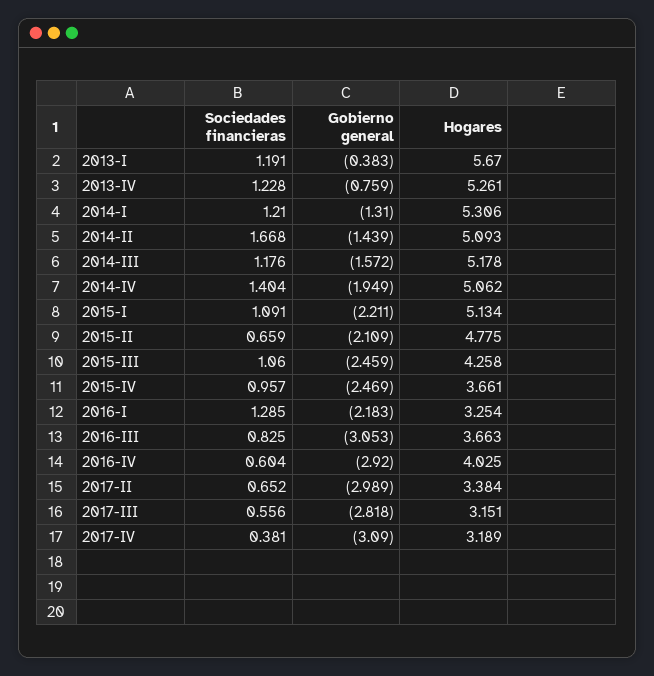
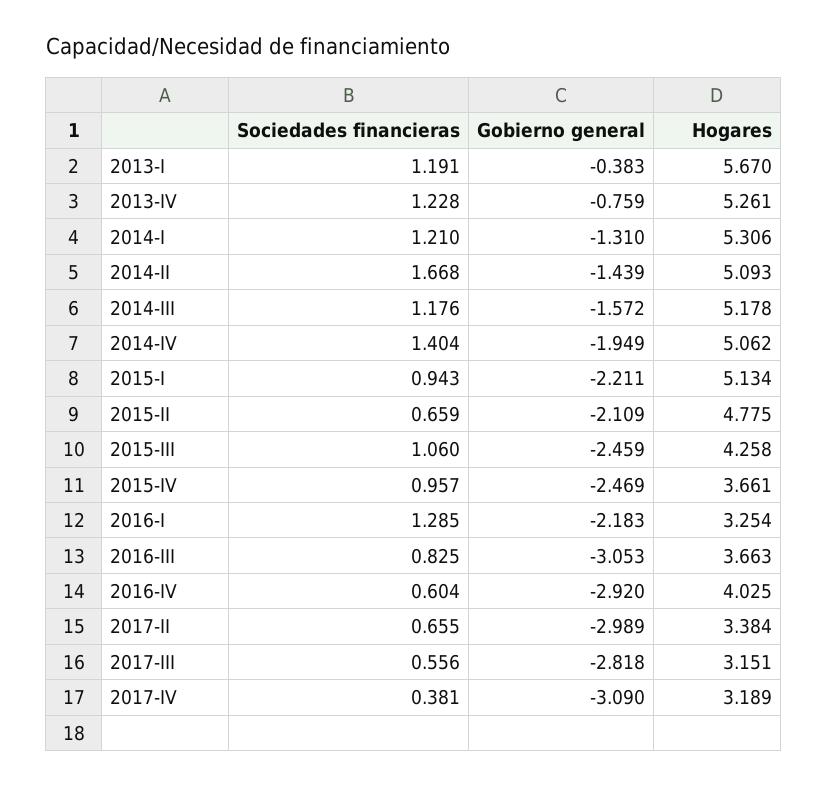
  {
    "Sociedades financieras": {
      "2013-I": 1.191,
      "2013-IV": 1.228,
      "2014-I": 1.21,
      "2014-II": 1.668,
      "2014-III": 1.176,
      "2014-IV": 1.404,
-     "2015-I": 1.091,
+     "2015-I": 0.943,
      "2015-II": 0.659,
      "2015-III": 1.06,
      "2015-IV": 0.957,
      "2016-I": 1.285,
      "2016-III": 0.825,
      "2016-IV": 0.604,
-     "2017-II": 0.652,
+     "2017-II": 0.655,
      "2017-III": 0.556,
      "2017-IV": 0.381
    },
    "Gobierno general": {
      "2013-I": -0.383,
      "2013-IV": -0.759,
      "2014-I": -1.31,
      "2014-II": -1.439,
      "2014-III": -1.572,
      "2014-IV": -1.949,
      "2015-I": -2.211,
      "2015-II": -2.109,
      "2015-III": -2.459,
      "2015-IV": -2.469,
      "2016-I": -2.183,
      "2016-III": -3.053,
      "2016-IV": -2.92,
      "2017-II": -2.989,
      "2017-III": -2.818,
      "2017-IV": -3.09
    },
    "Hogares": {
      "2013-I": 5.67,
      "2013-IV": 5.261,
      "2014-I": 5.306,
      "2014-II": 5.093,
      "2014-III": 5.178,
      "2014-IV": 5.062,
      "2015-I": 5.134,
      "2015-II": 4.775,
      "2015-III": 4.258,
      "2015-IV": 3.661,
      "2016-I": 3.254,
      "2016-III": 3.663,
      "2016-IV": 4.025,
      "2017-II": 3.384,
      "2017-III": 3.151,
      "2017-IV": 3.189
    }
  }

